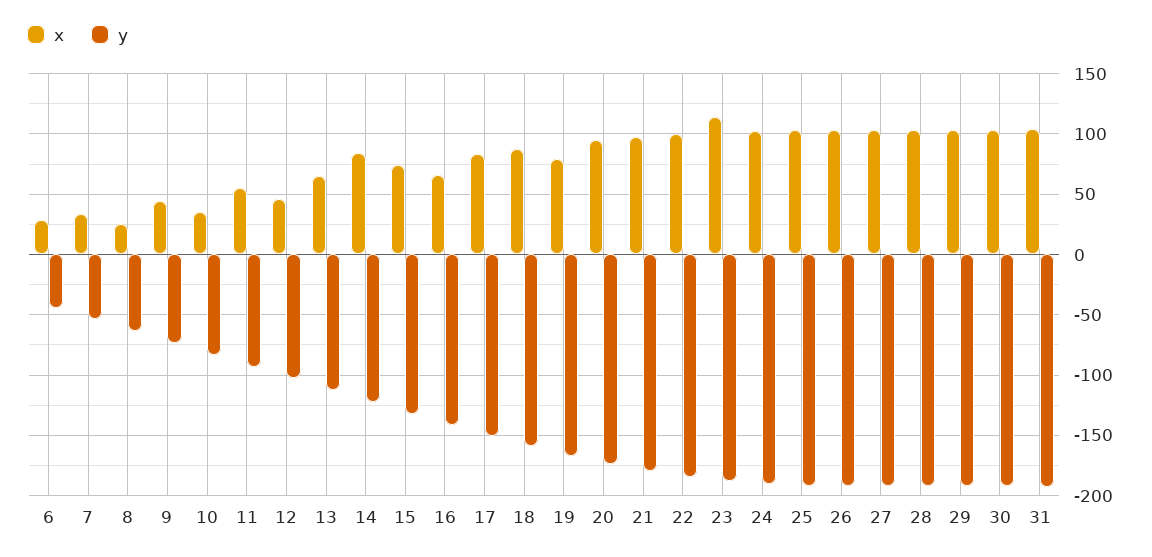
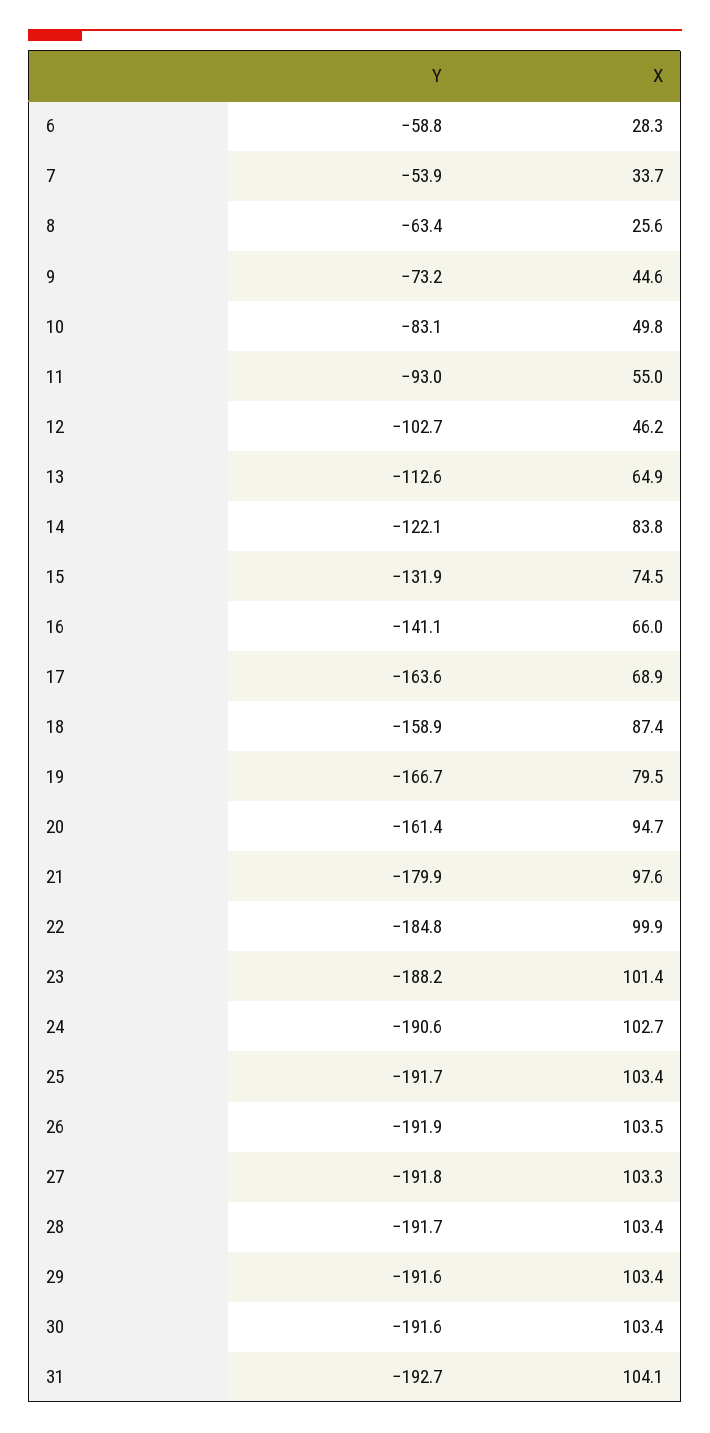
  {
    "x": {
      "6": 28.3,
      "7": 33.7,
      "8": 25.6,
      "9": 44.6,
-     "10": 35,
+     "10": 49.8,
      "11": 55,
      "12": 46.2,
      "13": 64.9,
      "14": 83.8,
      "15": 74.5,
      "16": 66,
-     "17": 85,
+     "17": 68.9,
      "18": 87.4,
      "19": 79.5,
      "20": 94.7,
      "21": 97.6,
      "22": 99.9,
-     "23": 115,
+     "23": 101.4,
      "24": 102.7,
      "25": 103.4,
      "26": 103.5,
      "27": 103.3,
      "28": 103.4,
      "29": 103.4,
      "30": 103.4,
      "31": 104.1
    },
    "y": {
-     "6": -45,
+     "6": -58.8,
      "7": -53.9,
      "8": -63.4,
      "9": -73.2,
      "10": -83.1,
      "11": -93,
      "12": -102.7,
      "13": -112.6,
      "14": -122.1,
      "15": -131.9,
      "16": -141.1,
-     "17": -150,
+     "17": -163.6,
      "18": -158.9,
      "19": -166.7,
-     "20": -175,
+     "20": -161.4,
      "21": -179.9,
      "22": -184.8,
      "23": -188.2,
      "24": -190.6,
      "25": -191.7,
      "26": -191.9,
      "27": -191.8,
      "28": -191.7,
      "29": -191.6,
      "30": -191.6,
      "31": -192.7
    }
  }

